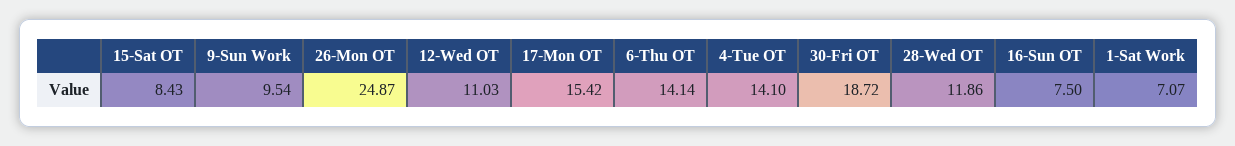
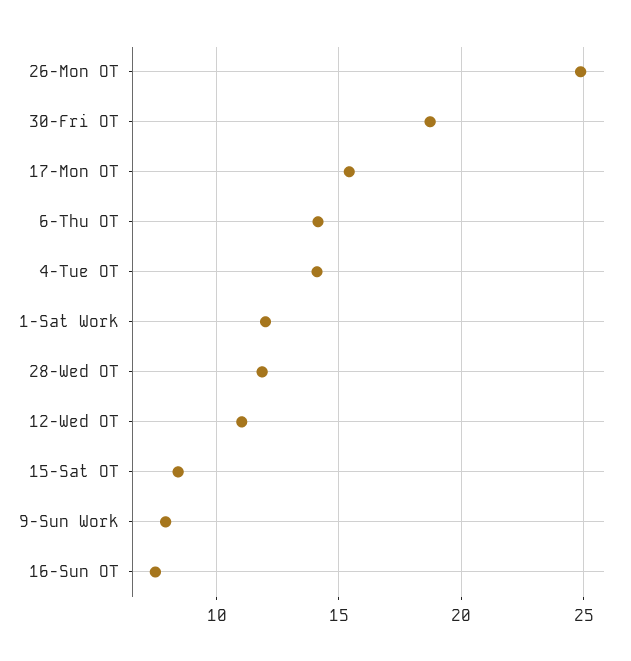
  {
    "15-Sat OT": 8.43,
-   "9-Sun Work": 9.54,
+   "9-Sun Work": 8,
    "26-Mon OT": 24.87,
    "12-Wed OT": 11.03,
    "17-Mon OT": 15.42,
    "6-Thu OT": 14.14,
    "4-Tue OT": 14.1,
    "30-Fri OT": 18.72,
    "28-Wed OT": 11.86,
    "16-Sun OT": 7.5,
-   "1-Sat Work": 7.07
+   "1-Sat Work": 12
  }

